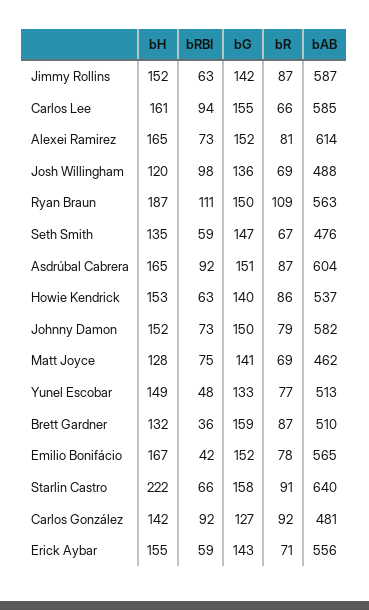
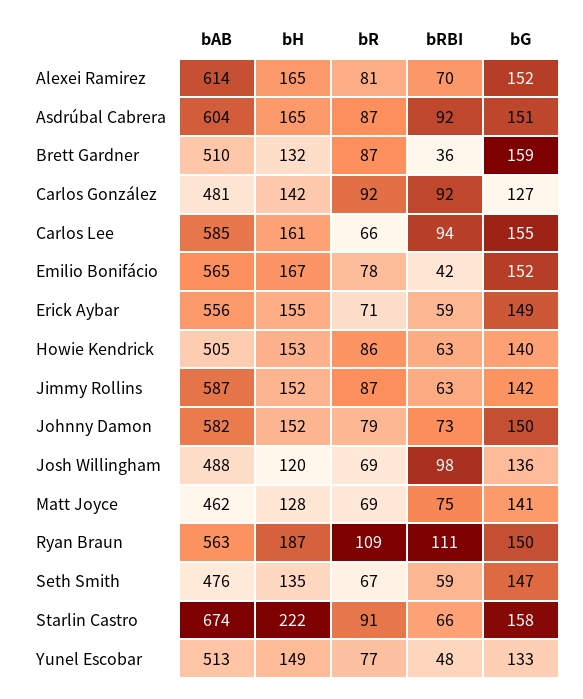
  {
    "bH": {
      "Jimmy Rollins": 152,
      "Carlos Lee": 161,
      "Alexei Ramirez": 165,
      "Josh Willingham": 120,
      "Ryan Braun": 187,
      "Seth Smith": 135,
      "Asdrúbal Cabrera": 165,
      "Howie Kendrick": 153,
      "Johnny Damon": 152,
      "Matt Joyce": 128,
      "Yunel Escobar": 149,
      "Brett Gardner": 132,
      "Emilio Bonifácio": 167,
      "Starlin Castro": 222,
      "Carlos González": 142,
      "Erick Aybar": 155
    },
    "bRBI": {
      "Jimmy Rollins": 63,
      "Carlos Lee": 94,
-     "Alexei Ramirez": 73,
+     "Alexei Ramirez": 70,
      "Josh Willingham": 98,
      "Ryan Braun": 111,
      "Seth Smith": 59,
      "Asdrúbal Cabrera": 92,
      "Howie Kendrick": 63,
      "Johnny Damon": 73,
      "Matt Joyce": 75,
      "Yunel Escobar": 48,
      "Brett Gardner": 36,
      "Emilio Bonifácio": 42,
      "Starlin Castro": 66,
      "Carlos González": 92,
      "Erick Aybar": 59
    },
    "bG": {
      "Jimmy Rollins": 142,
      "Carlos Lee": 155,
      "Alexei Ramirez": 152,
      "Josh Willingham": 136,
      "Ryan Braun": 150,
      "Seth Smith": 147,
      "Asdrúbal Cabrera": 151,
      "Howie Kendrick": 140,
      "Johnny Damon": 150,
      "Matt Joyce": 141,
      "Yunel Escobar": 133,
      "Brett Gardner": 159,
      "Emilio Bonifácio": 152,
      "Starlin Castro": 158,
      "Carlos González": 127,
-     "Erick Aybar": 143
+     "Erick Aybar": 149
    },
    "bR": {
      "Jimmy Rollins": 87,
      "Carlos Lee": 66,
      "Alexei Ramirez": 81,
      "Josh Willingham": 69,
      "Ryan Braun": 109,
      "Seth Smith": 67,
      "Asdrúbal Cabrera": 87,
      "Howie Kendrick": 86,
      "Johnny Damon": 79,
      "Matt Joyce": 69,
      "Yunel Escobar": 77,
      "Brett Gardner": 87,
      "Emilio Bonifácio": 78,
      "Starlin Castro": 91,
      "Carlos González": 92,
      "Erick Aybar": 71
    },
    "bAB": {
      "Jimmy Rollins": 587,
      "Carlos Lee": 585,
      "Alexei Ramirez": 614,
      "Josh Willingham": 488,
      "Ryan Braun": 563,
      "Seth Smith": 476,
      "Asdrúbal Cabrera": 604,
-     "Howie Kendrick": 537,
+     "Howie Kendrick": 505,
      "Johnny Damon": 582,
      "Matt Joyce": 462,
      "Yunel Escobar": 513,
      "Brett Gardner": 510,
      "Emilio Bonifácio": 565,
-     "Starlin Castro": 640,
+     "Starlin Castro": 674,
      "Carlos González": 481,
      "Erick Aybar": 556
    }
  }

